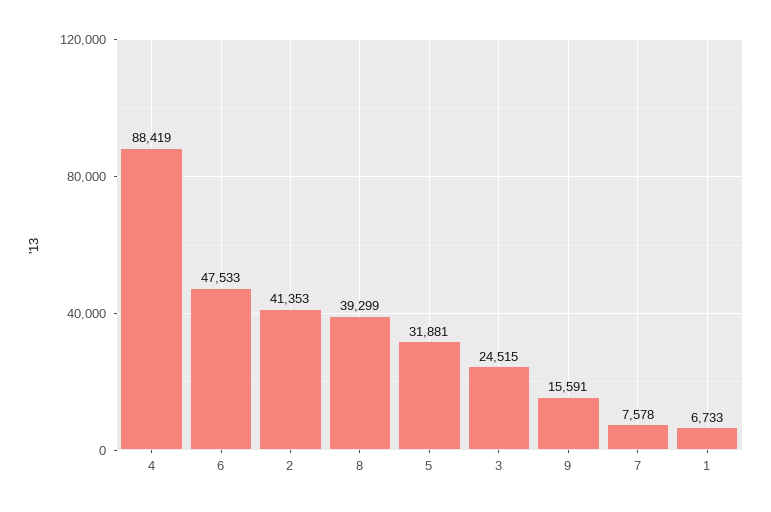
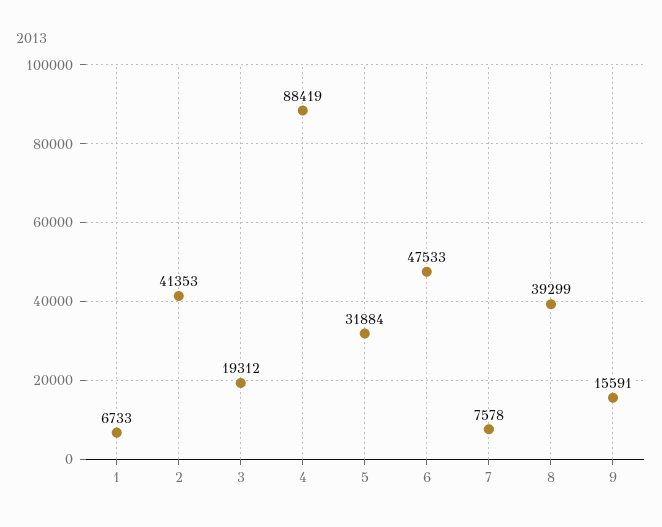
  {
    "4": 88419,
    "6": 47533,
    "2": 41353,
    "8": 39299,
-   "5": 31881,
+   "5": 31884,
-   "3": 24515,
+   "3": 19312,
    "9": 15591,
    "7": 7578,
    "1": 6733
  }

